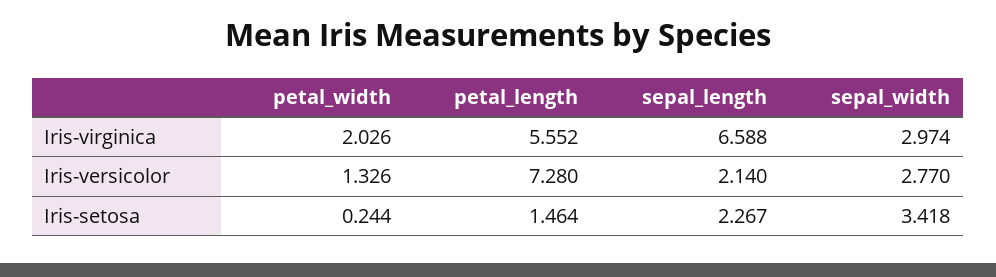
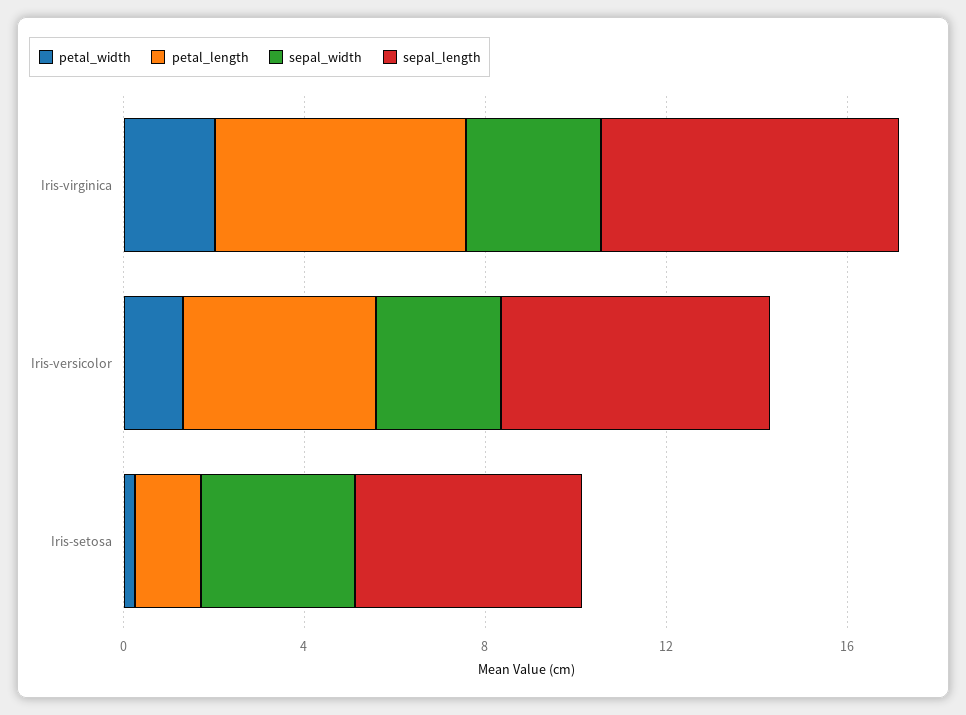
  {
    "petal_width": {
      "Iris-virginica": 2.026,
      "Iris-versicolor": 1.326,
      "Iris-setosa": 0.244
    },
    "petal_length": {
      "Iris-virginica": 5.552,
-     "Iris-versicolor": 7.28,
+     "Iris-versicolor": 4,
      "Iris-setosa": 1.464
    },
    "sepal_length": {
      "Iris-virginica": 6.588,
-     "Iris-versicolor": 2.14,
+     "Iris-versicolor": 6,
-     "Iris-setosa": 2.267
+     "Iris-setosa": 5
    },
    "sepal_width": {
      "Iris-virginica": 2.974,
      "Iris-versicolor": 2.77,
      "Iris-setosa": 3.418
    }
  }

